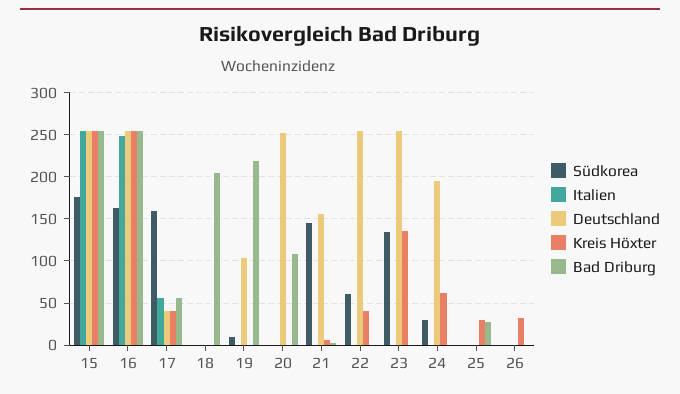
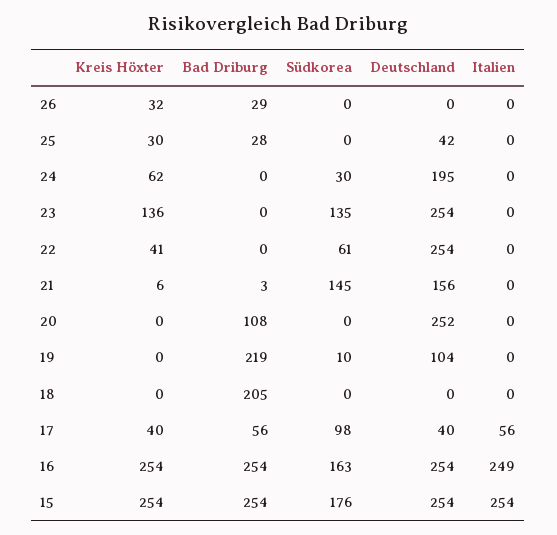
  {
    "Südkorea": {
      "15": 176,
      "16": 163,
-     "17": 160,
+     "17": 98,
      "18": 0,
      "19": 10,
      "20": 0,
      "21": 145,
      "22": 61,
      "23": 135,
      "24": 30,
      "25": 0,
      "26": 0
    },
    "Italien": {
      "15": 254,
      "16": 249,
      "17": 56,
      "18": 0,
      "19": 0,
      "20": 0,
      "21": 0,
      "22": 0,
      "23": 0,
      "24": 0,
      "25": 0,
      "26": 0
    },
    "Deutschland": {
      "15": 254,
      "16": 254,
      "17": 40,
      "18": 0,
      "19": 104,
      "20": 252,
      "21": 156,
      "22": 254,
      "23": 254,
      "24": 195,
-     "25": 0,
+     "25": 42,
      "26": 0
    },
    "Kreis Höxter": {
      "15": 254,
      "16": 254,
      "17": 40,
      "18": 0,
      "19": 0,
      "20": 0,
      "21": 6,
      "22": 41,
      "23": 136,
      "24": 62,
      "25": 30,
      "26": 32
    },
    "Bad Driburg": {
      "15": 254,
      "16": 254,
      "17": 56,
      "18": 205,
      "19": 219,
      "20": 108,
      "21": 3,
      "22": 0,
      "23": 0,
      "24": 0,
      "25": 28,
-     "26": 0
+     "26": 29
    }
  }

